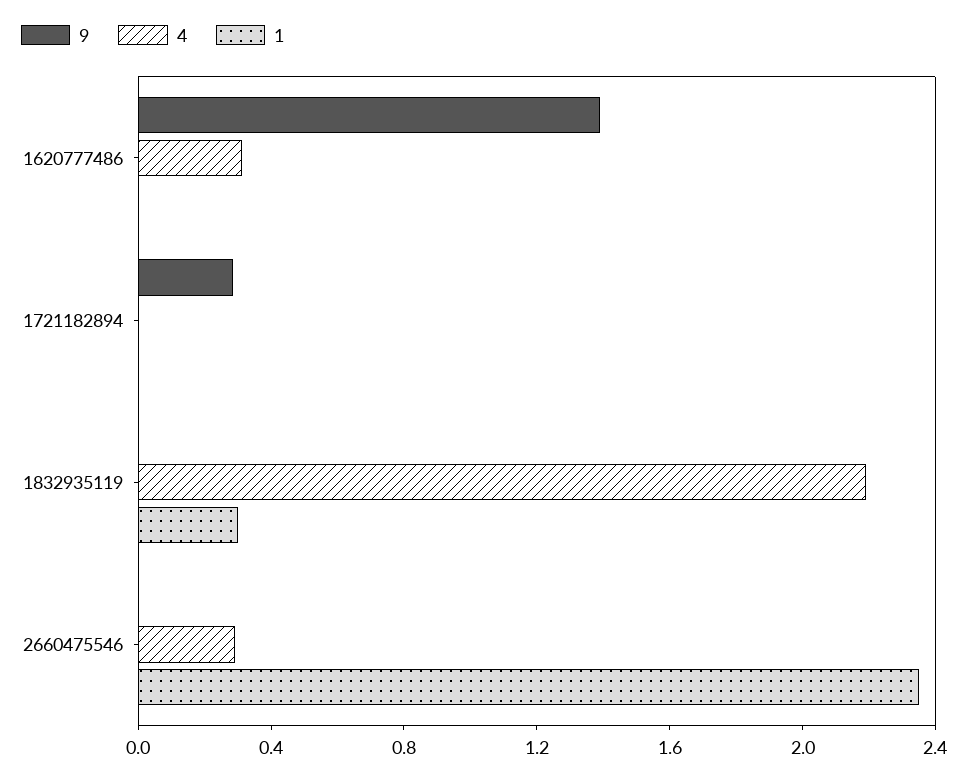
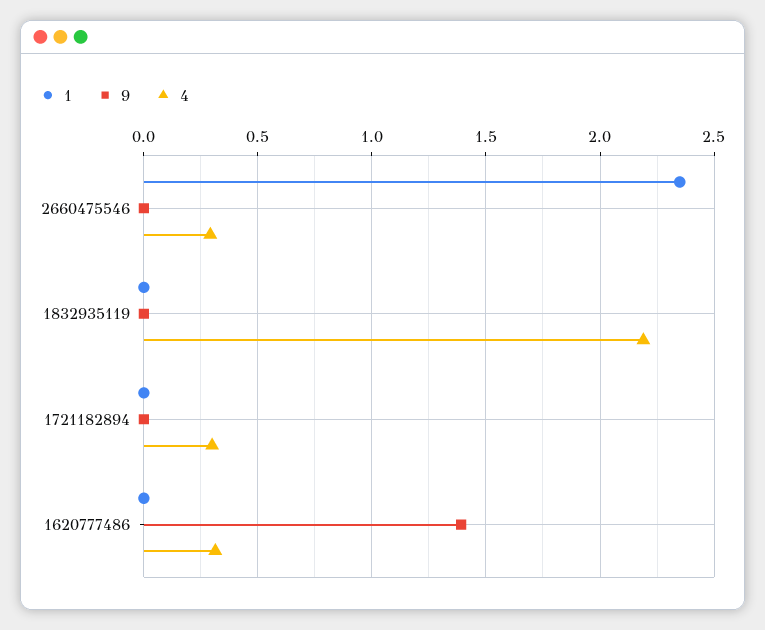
  {
    "9": {
      "1620777486": 1.4,
-     "1721182894": 0.3,
+     "1721182894": 0,
      "1832935119": 0,
      "2660475546": 0
    },
    "4": {
      "1620777486": 0.3,
-     "1721182894": 0,
+     "1721182894": 0.3,
      "1832935119": 2.2,
      "2660475546": 0.3
    },
    "1": {
      "1620777486": 0,
      "1721182894": 0,
-     "1832935119": 0.3,
+     "1832935119": 0,
      "2660475546": 2.35
    }
  }

